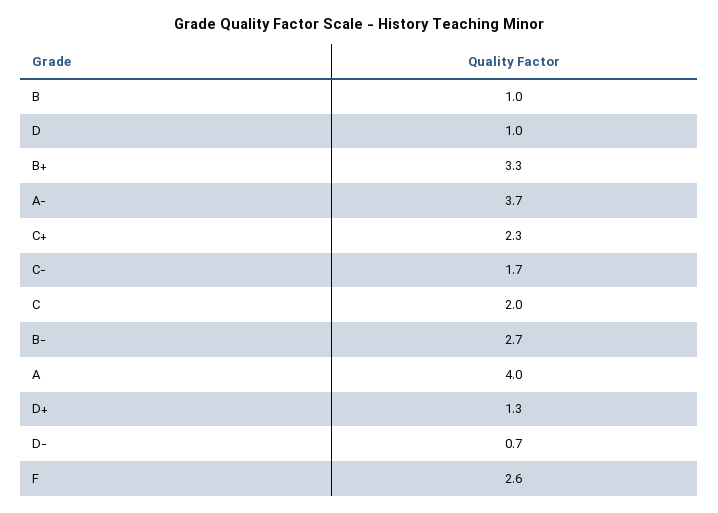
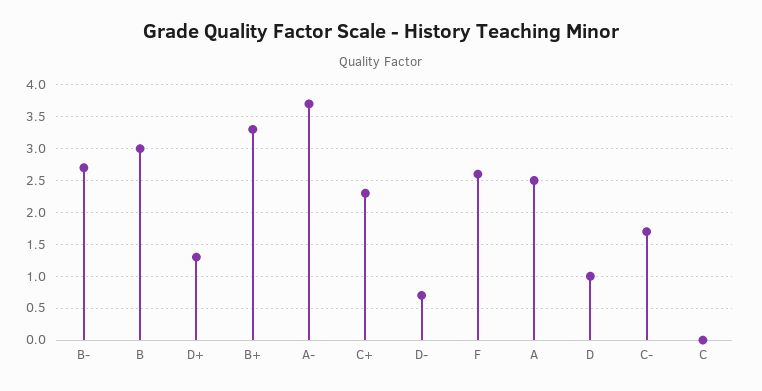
  {
-   "B": 1,
+   "B": 3,
    "D": 1,
    "B+": 3.3,
    "A-": 3.7,
    "C+": 2.3,
    "C-": 1.7,
-   "C": 2,
+   "C": 0,
    "B-": 2.7,
-   "A": 4,
+   "A": 2.5,
    "D+": 1.3,
    "D-": 0.7,
    "F": 2.6
  }

